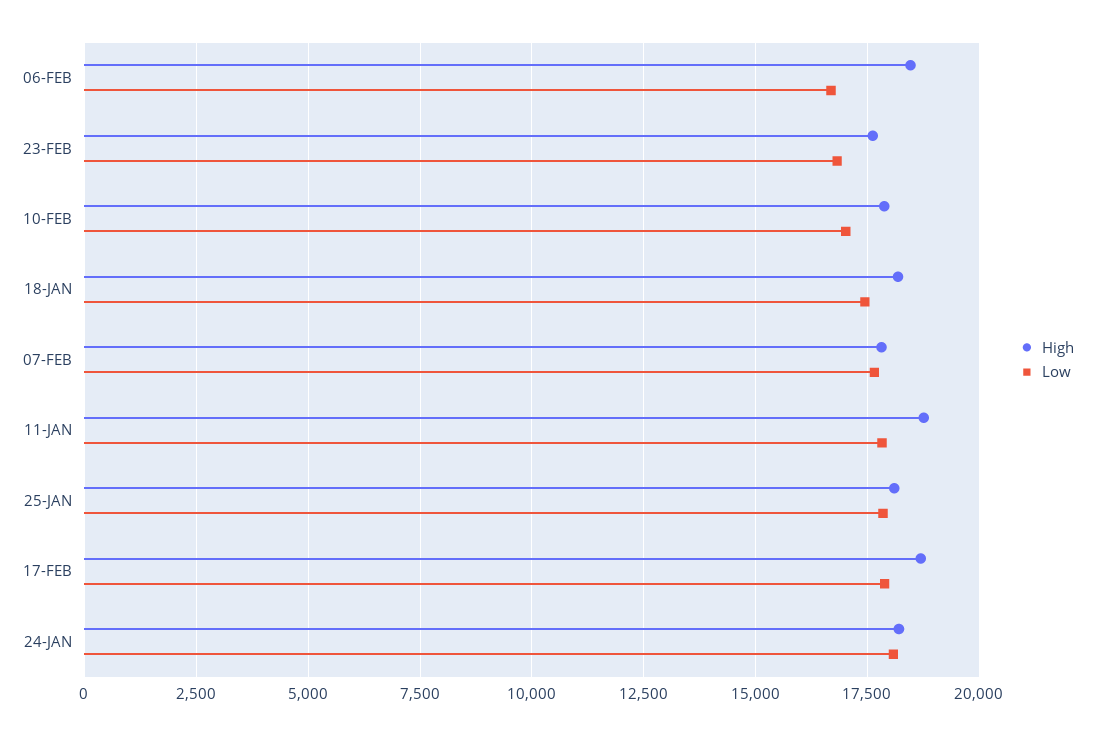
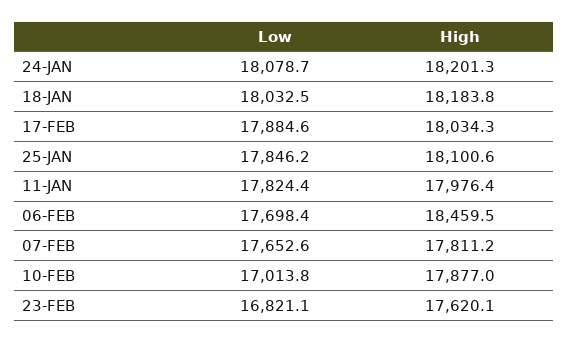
  {
    "High": {
      "06-FEB": 18459.5,
      "23-FEB": 17620.1,
      "10-FEB": 17877,
      "18-JAN": 18183.8,
      "07-FEB": 17811.2,
-     "11-JAN": 18750,
+     "11-JAN": 17976.4,
      "25-JAN": 18100.6,
-     "17-FEB": 18750,
+     "17-FEB": 18034.3,
      "24-JAN": 18201.3
    },
    "Low": {
-     "06-FEB": 16750,
+     "06-FEB": 17698.4,
      "23-FEB": 16821.1,
      "10-FEB": 17013.8,
-     "18-JAN": 17500,
+     "18-JAN": 18032.5,
      "07-FEB": 17652.6,
      "11-JAN": 17824.4,
      "25-JAN": 17846.2,
      "17-FEB": 17884.6,
      "24-JAN": 18078.7
    }
  }

